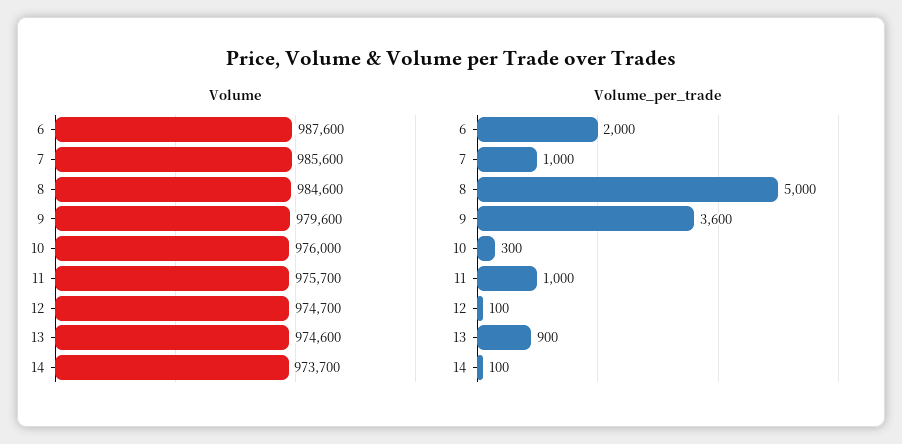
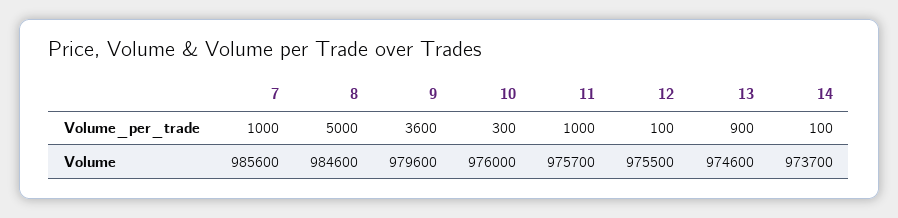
  {
    "Volume": {
-     "6": 987600,
      "7": 985600,
      "8": 984600,
      "9": 979600,
      "10": 976000,
      "11": 975700,
-     "12": 974700,
+     "12": 975500,
      "13": 974600,
      "14": 973700
    },
    "Volume_per_trade": {
-     "6": 2000,
      "7": 1000,
      "8": 5000,
      "9": 3600,
      "10": 300,
      "11": 1000,
      "12": 100,
      "13": 900,
      "14": 100
    }
  }

